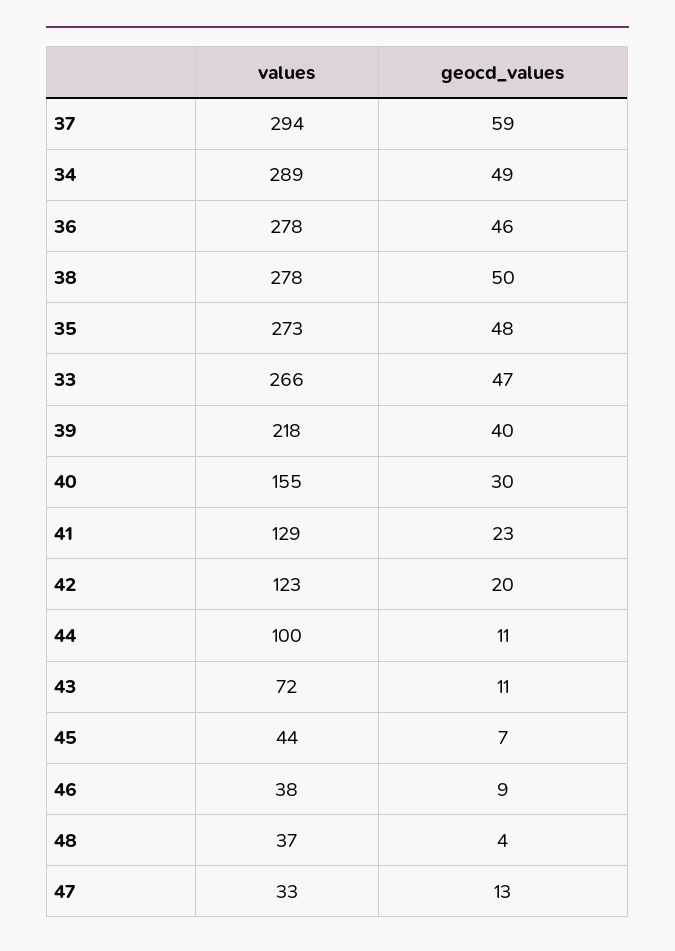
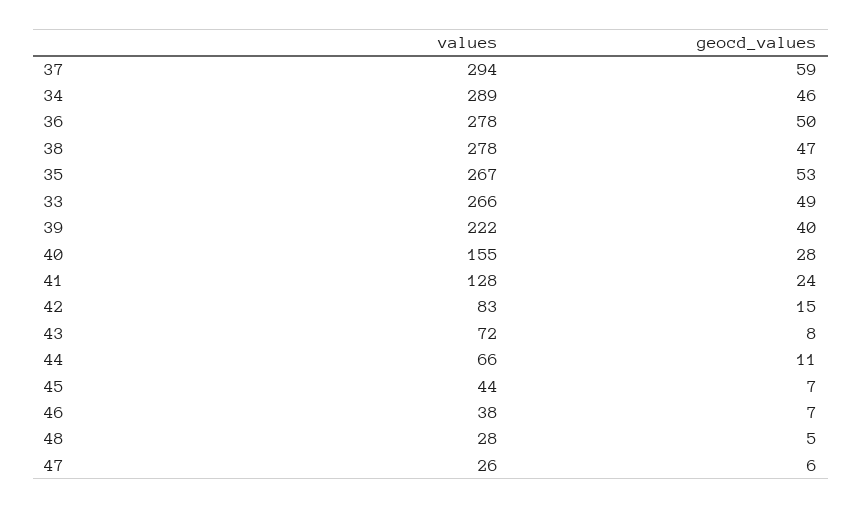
  {
    "values": {
      "37": 294,
      "34": 289,
      "36": 278,
      "38": 278,
-     "35": 273,
+     "35": 267,
      "33": 266,
-     "39": 218,
+     "39": 222,
      "40": 155,
-     "41": 129,
+     "41": 128,
-     "42": 123,
+     "42": 83,
-     "44": 100,
+     "44": 66,
      "43": 72,
      "45": 44,
      "46": 38,
-     "48": 37,
+     "48": 28,
-     "47": 33
+     "47": 26
    },
    "geocd_values": {
      "37": 59,
-     "34": 49,
+     "34": 46,
-     "36": 46,
+     "36": 50,
-     "38": 50,
+     "38": 47,
-     "35": 48,
+     "35": 53,
-     "33": 47,
+     "33": 49,
      "39": 40,
-     "40": 30,
+     "40": 28,
-     "41": 23,
+     "41": 24,
-     "42": 20,
+     "42": 15,
      "44": 11,
-     "43": 11,
+     "43": 8,
      "45": 7,
-     "46": 9,
+     "46": 7,
-     "48": 4,
+     "48": 5,
-     "47": 13
+     "47": 6
    }
  }

